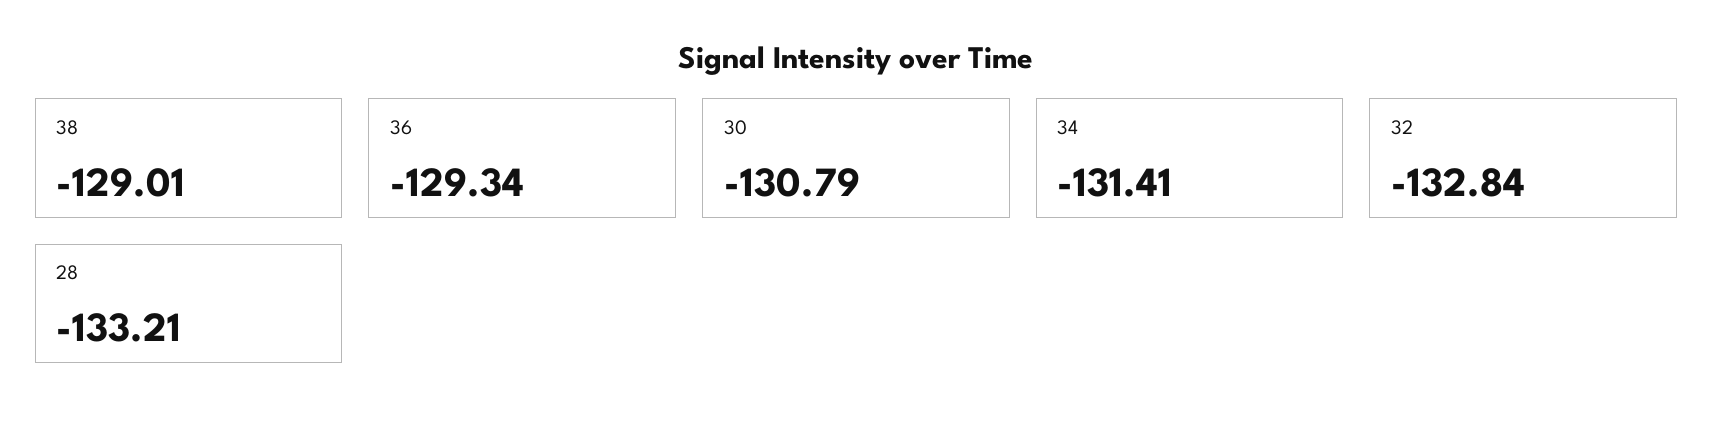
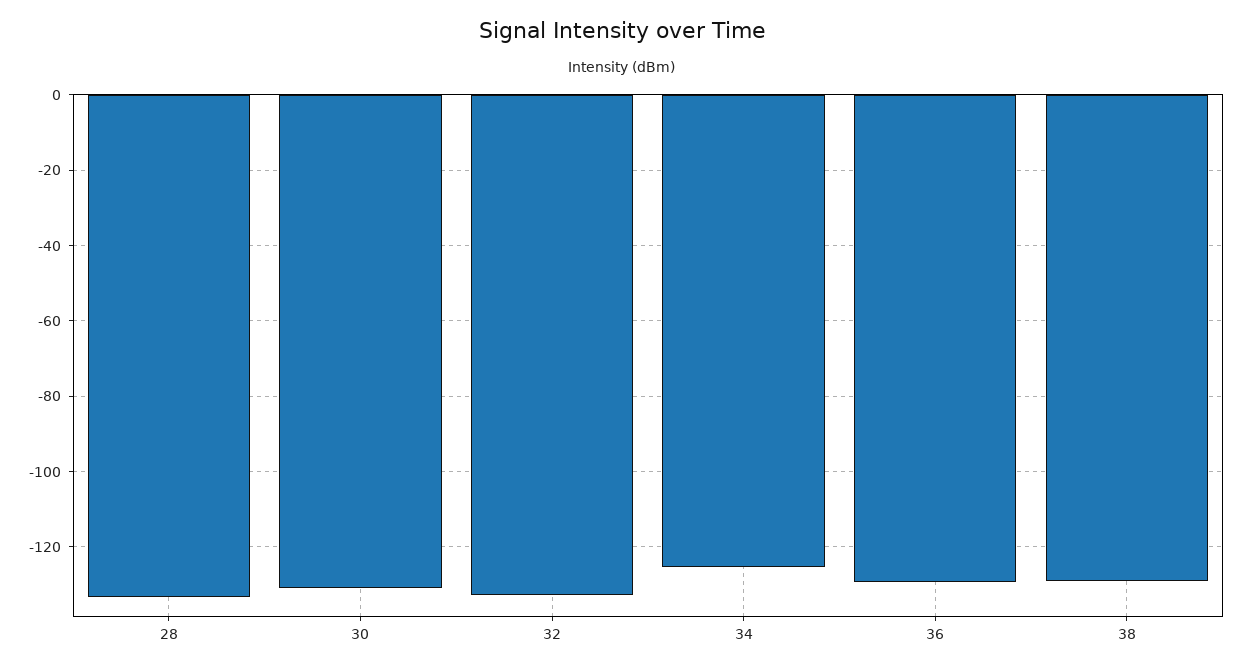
  {
    "38": -129.01,
    "36": -129.34,
    "30": -130.79,
-   "34": -131.41,
+   "34": -126,
    "32": -132.84,
    "28": -133.21
  }

